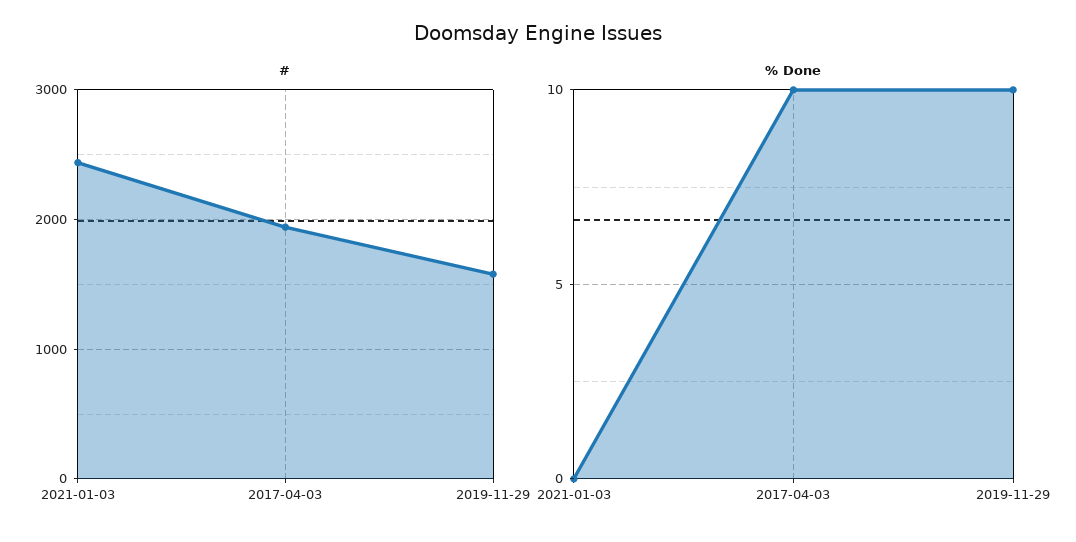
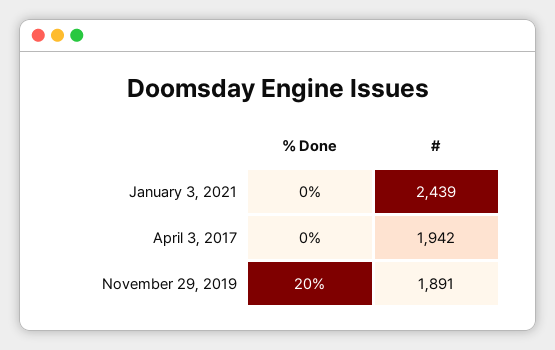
  {
    "#": {
      "2021-01-03": 2439,
      "2017-04-03": 1942,
-     "2019-11-29": 1600
+     "2019-11-29": 1891
    },
    "% Done": {
      "2021-01-03": 0,
-     "2017-04-03": 10,
+     "2017-04-03": 0,
-     "2019-11-29": 10
+     "2019-11-29": 20
    }
  }

